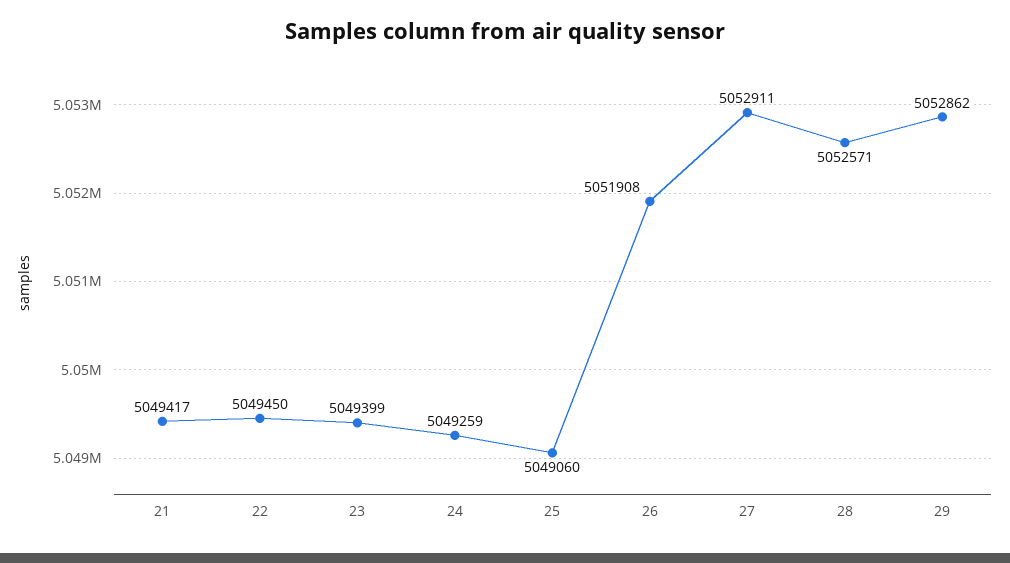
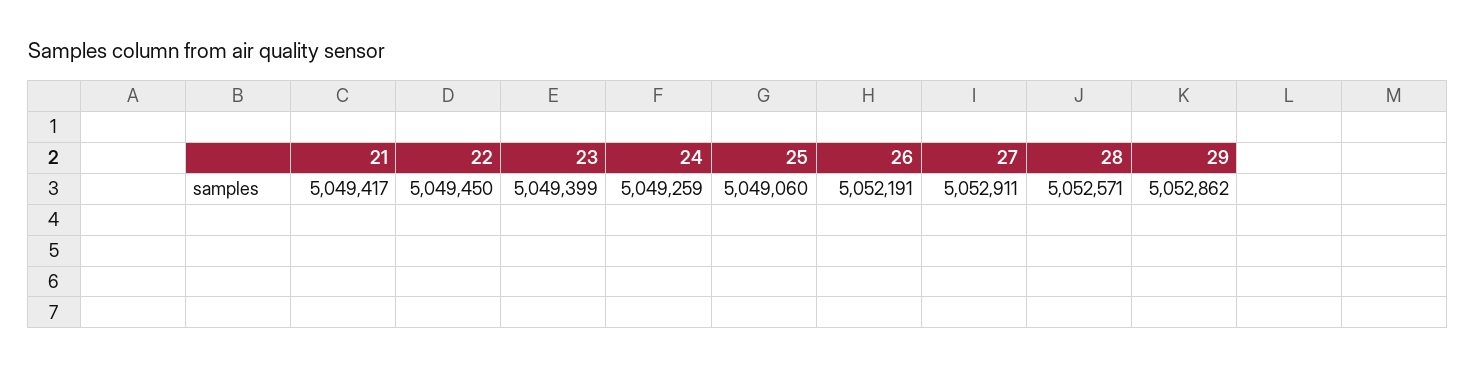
  {
    "21": 5049417,
    "22": 5049450,
    "23": 5049399,
    "24": 5049259,
    "25": 5049060,
-   "26": 5051908,
+   "26": 5052191,
    "27": 5052911,
    "28": 5052571,
    "29": 5052862
  }

